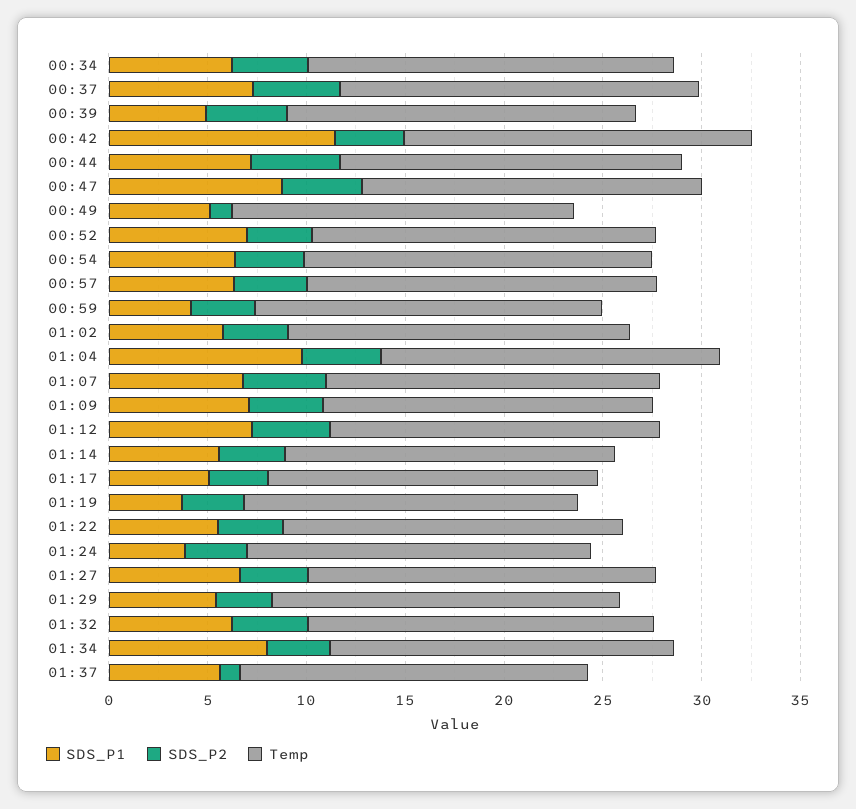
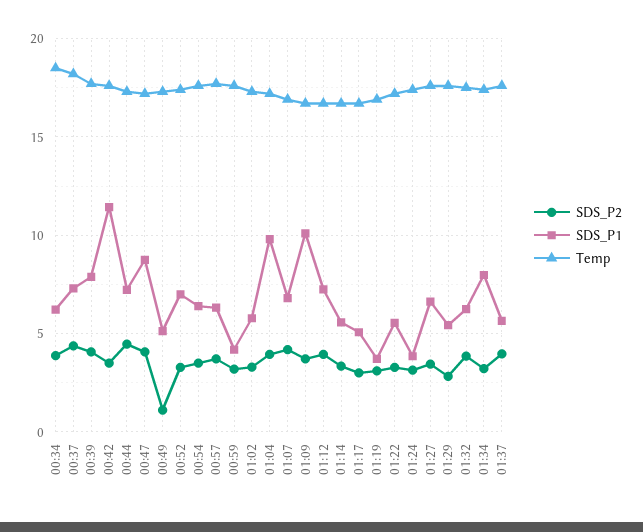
  {
    "SDS_P1": {
      "00:34": 6,
      "00:37": 7.5,
-     "00:39": 5,
+     "00:39": 8,
      "00:42": 11.5,
      "00:44": 7,
      "00:47": 9,
      "00:49": 5,
      "00:52": 7,
      "00:54": 6.5,
      "00:57": 6.5,
      "00:59": 4,
      "01:02": 6,
      "01:04": 10,
      "01:07": 7,
-     "01:09": 7,
+     "01:09": 10,
      "01:12": 7.5,
      "01:14": 5.5,
      "01:17": 5,
      "01:19": 3.5,
      "01:22": 5.5,
      "01:24": 4,
      "01:27": 6.5,
      "01:29": 5.5,
      "01:32": 6.5,
      "01:34": 8,
      "01:37": 5.5
    },
    "SDS_P2": {
      "00:34": 4,
      "00:37": 4.5,
      "00:39": 4,
      "00:42": 3.5,
      "00:44": 4.5,
      "00:47": 4,
      "00:49": 1,
      "00:52": 3.5,
      "00:54": 3.5,
      "00:57": 3.5,
      "00:59": 3,
      "01:02": 3.5,
      "01:04": 4,
      "01:07": 4,
      "01:09": 3.5,
      "01:12": 4,
      "01:14": 3.5,
      "01:17": 3,
      "01:19": 3,
      "01:22": 3.5,
      "01:24": 3,
      "01:27": 3.5,
      "01:29": 3,
      "01:32": 4,
      "01:34": 3,
-     "01:37": 1
+     "01:37": 4
    },
    "Temp": {
      "00:34": 18.5,
      "00:37": 18,
      "00:39": 17.5,
      "00:42": 17.5,
      "00:44": 17.5,
      "00:47": 17,
      "00:49": 17.5,
      "00:52": 17.5,
      "00:54": 17.5,
      "00:57": 17.5,
      "00:59": 17.5,
      "01:02": 17.5,
      "01:04": 17,
      "01:07": 17,
      "01:09": 16.5,
      "01:12": 16.5,
      "01:14": 16.5,
      "01:17": 16.5,
      "01:19": 17,
      "01:22": 17,
      "01:24": 17.5,
      "01:27": 17.5,
      "01:29": 17.5,
      "01:32": 17.5,
      "01:34": 17.5,
      "01:37": 17.5
    }
  }

